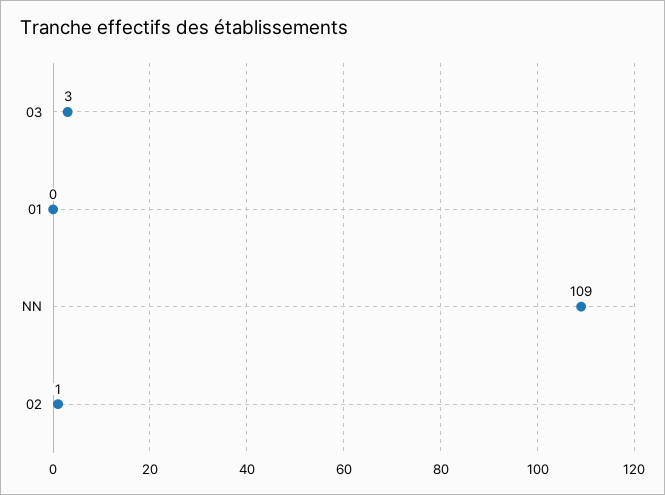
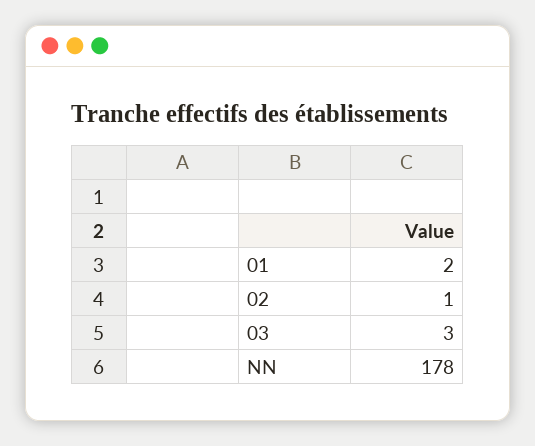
  {
    "03": 3,
-   "01": 0,
+   "01": 2,
-   "NN": 109,
+   "NN": 178,
    "02": 1
  }

